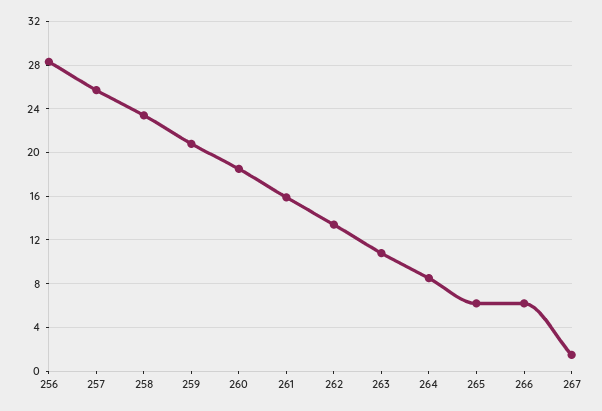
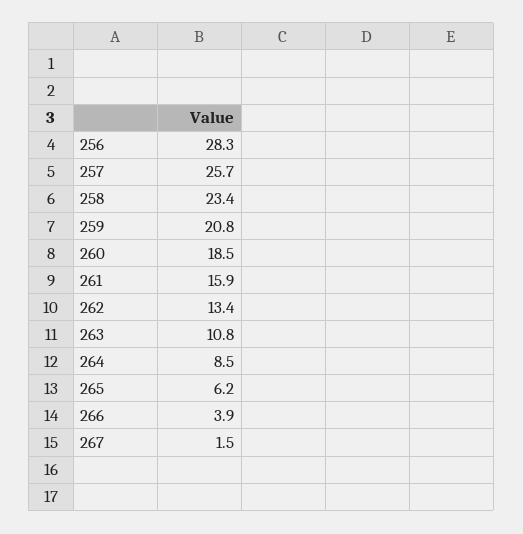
  {
    "256": 28.3,
    "257": 25.7,
    "258": 23.4,
    "259": 20.8,
    "260": 18.5,
    "261": 15.9,
    "262": 13.4,
    "263": 10.8,
    "264": 8.5,
    "265": 6.2,
-   "266": 6,
+   "266": 3.9,
    "267": 1.5
  }

